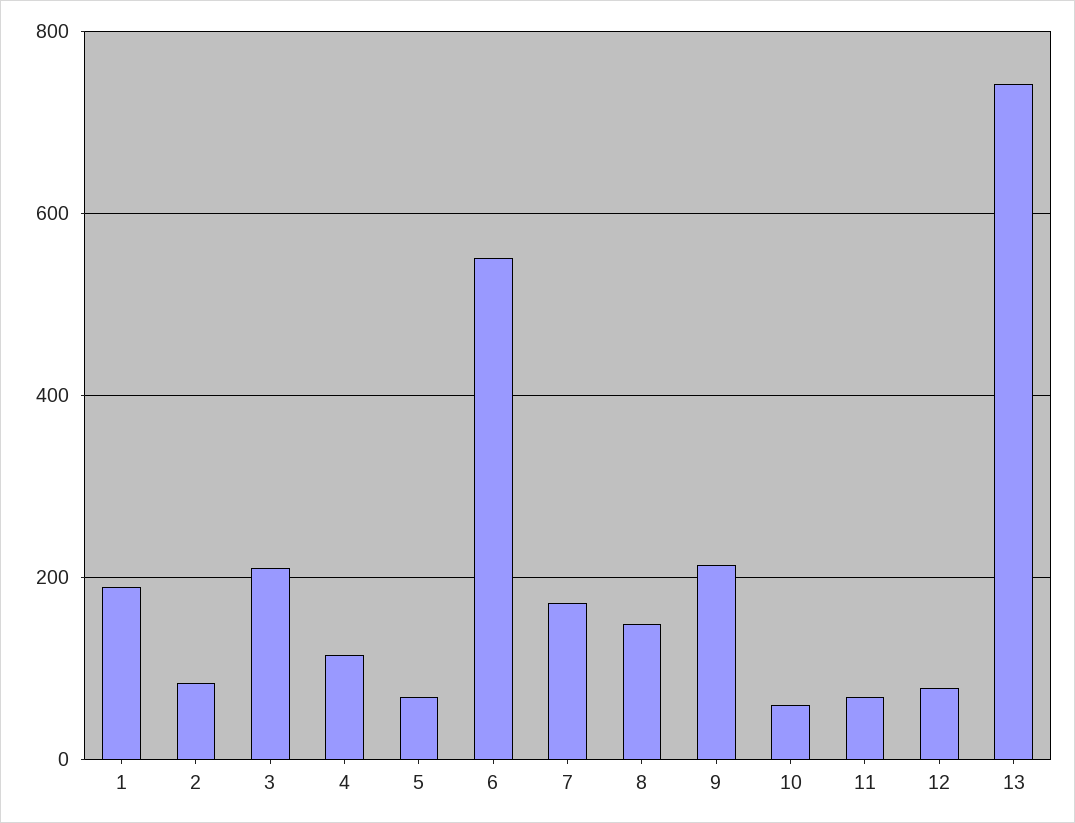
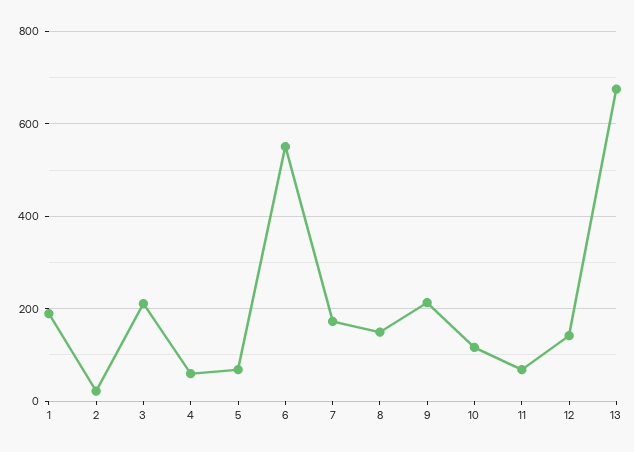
  {
    "1": 180,
-   "2": 80,
+   "2": 20,
    "3": 220,
-   "4": 120,
+   "4": 60,
    "5": 60,
    "6": 560,
    "7": 180,
    "8": 140,
    "9": 220,
-   "10": 60,
+   "10": 120,
    "11": 60,
-   "12": 80,
+   "12": 140,
-   "13": 740
+   "13": 680
  }

